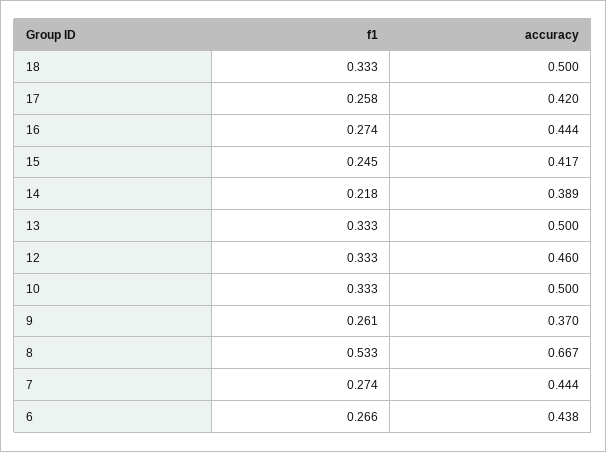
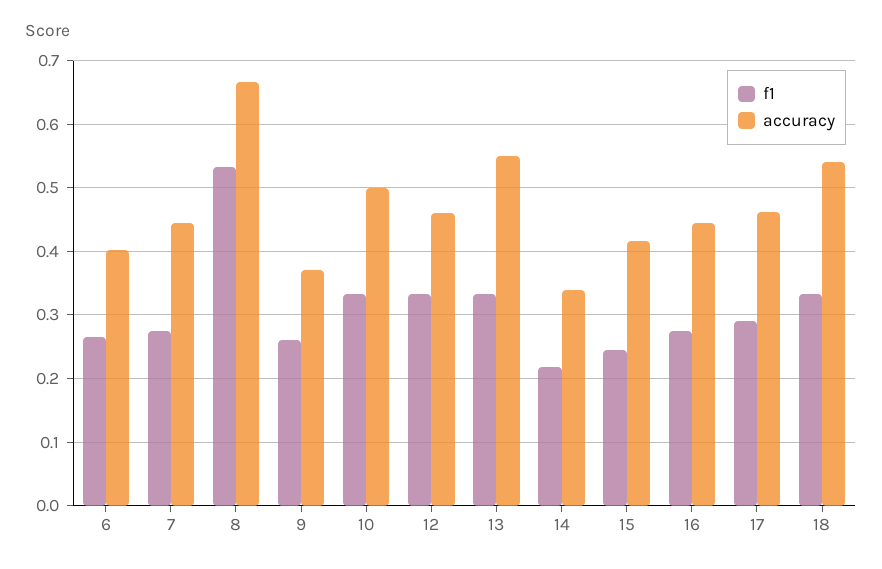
  {
    "f1": {
      "18": 0.333,
-     "17": 0.258,
+     "17": 0.29,
      "16": 0.274,
      "15": 0.245,
      "14": 0.218,
      "13": 0.333,
      "12": 0.333,
      "10": 0.333,
      "9": 0.261,
      "8": 0.533,
      "7": 0.274,
      "6": 0.266
    },
    "accuracy": {
-     "18": 0.5,
+     "18": 0.54,
-     "17": 0.42,
+     "17": 0.46,
      "16": 0.444,
      "15": 0.417,
-     "14": 0.389,
+     "14": 0.34,
-     "13": 0.5,
+     "13": 0.55,
      "12": 0.46,
      "10": 0.5,
      "9": 0.37,
      "8": 0.667,
      "7": 0.444,
-     "6": 0.438
+     "6": 0.4
    }
  }

